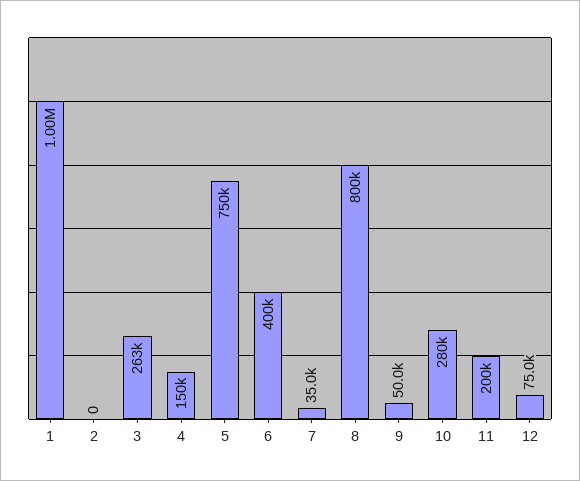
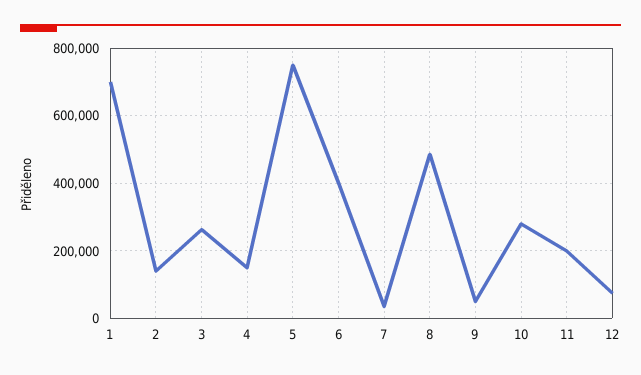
  {
-   "1": 1000000,
+   "1": 700000,
-   "2": 0,
+   "2": 140000,
    "3": 263000,
    "4": 150000,
    "5": 750000,
    "6": 400000,
    "7": 35000,
-   "8": 800000,
+   "8": 480000,
    "9": 50000,
    "10": 280000,
    "11": 200000,
    "12": 75000
  }

